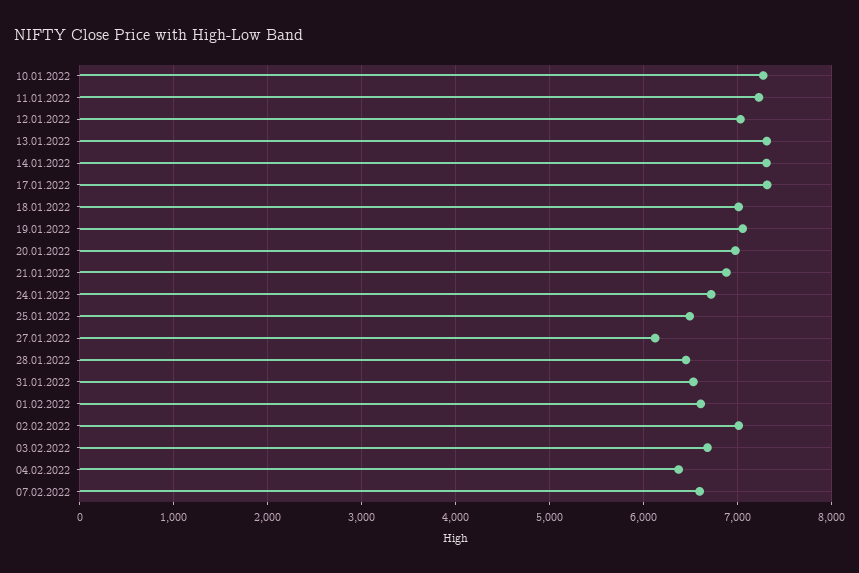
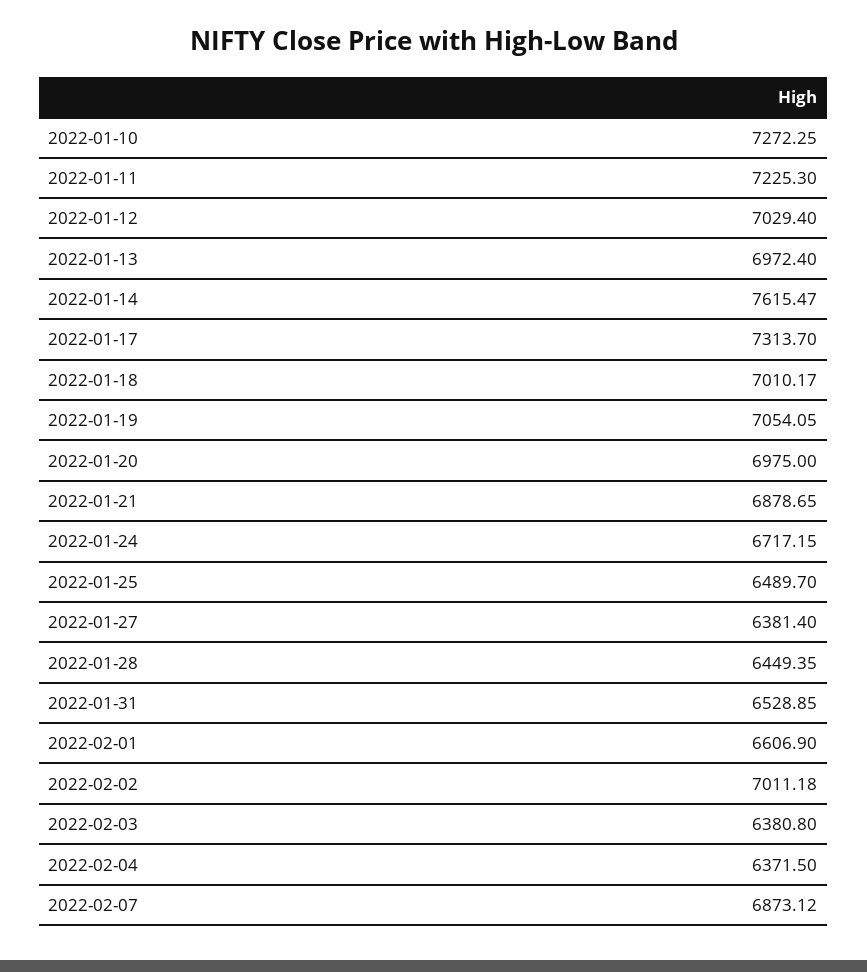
  {
    "10.01.2022": 7272.25,
    "11.01.2022": 7225.3,
    "12.01.2022": 7029.4,
-   "13.01.2022": 7300,
+   "13.01.2022": 6972.4,
-   "14.01.2022": 7300,
+   "14.01.2022": 7615.47,
    "17.01.2022": 7313.7,
    "18.01.2022": 7010.17,
    "19.01.2022": 7054.05,
    "20.01.2022": 6975,
    "21.01.2022": 6878.65,
    "24.01.2022": 6717.15,
    "25.01.2022": 6489.7,
-   "27.01.2022": 6100,
+   "27.01.2022": 6381.4,
    "28.01.2022": 6449.35,
    "31.01.2022": 6528.85,
    "01.02.2022": 6606.9,
    "02.02.2022": 7011.18,
-   "03.02.2022": 6700,
+   "03.02.2022": 6380.8,
    "04.02.2022": 6371.5,
-   "07.02.2022": 6600
+   "07.02.2022": 6873.12
  }

